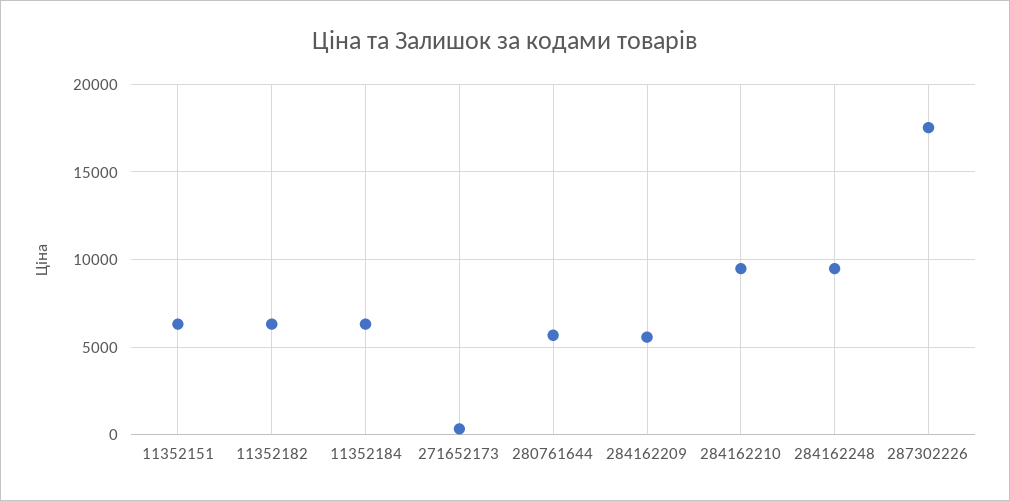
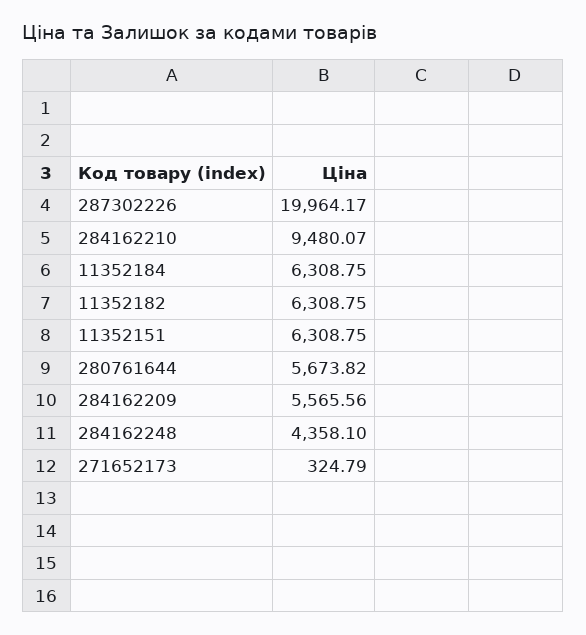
  {
    "11352151": 6308.75,
    "11352182": 6308.75,
    "11352184": 6308.75,
    "271652173": 324.79,
    "280761644": 5673.82,
    "284162209": 5565.56,
    "284162210": 9480.07,
-   "284162248": 9500,
+   "284162248": 4358.1,
-   "287302226": 17500
+   "287302226": 19964.17
  }

